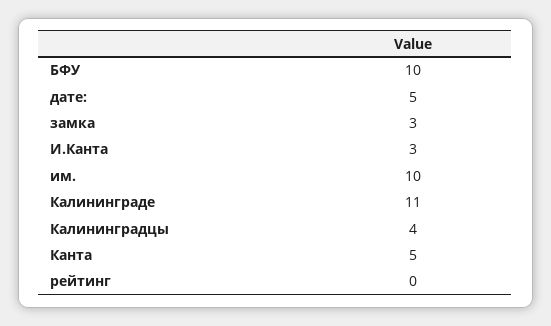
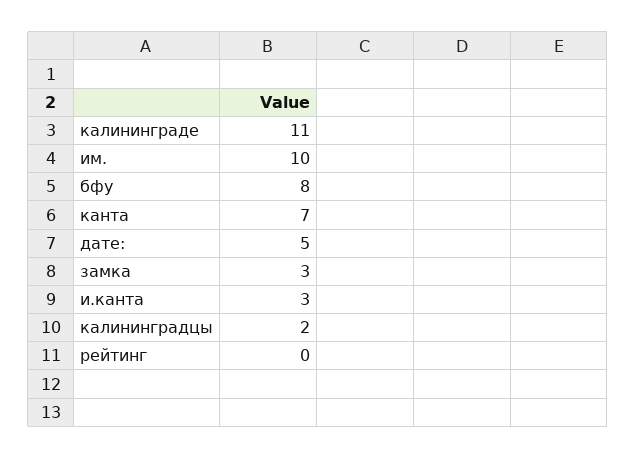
  {
-   "БФУ": 10,
+   "БФУ": 8,
    "дате:": 5,
    "замка": 3,
    "И.Канта": 3,
    "им.": 10,
    "Калининграде": 11,
-   "Калининградцы": 4,
+   "Калининградцы": 2,
-   "Канта": 5,
+   "Канта": 7,
    "рейтинг": 0
  }

